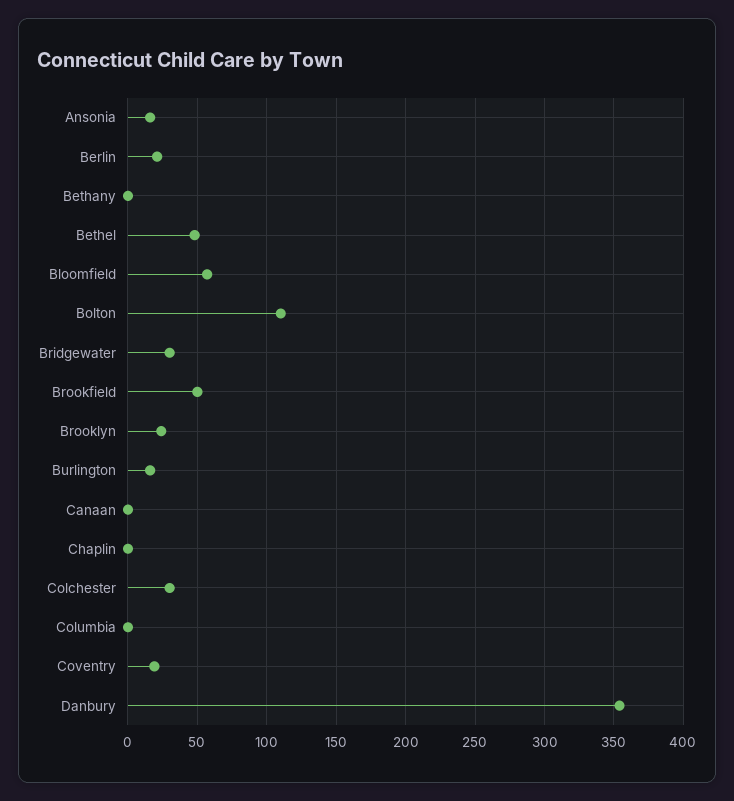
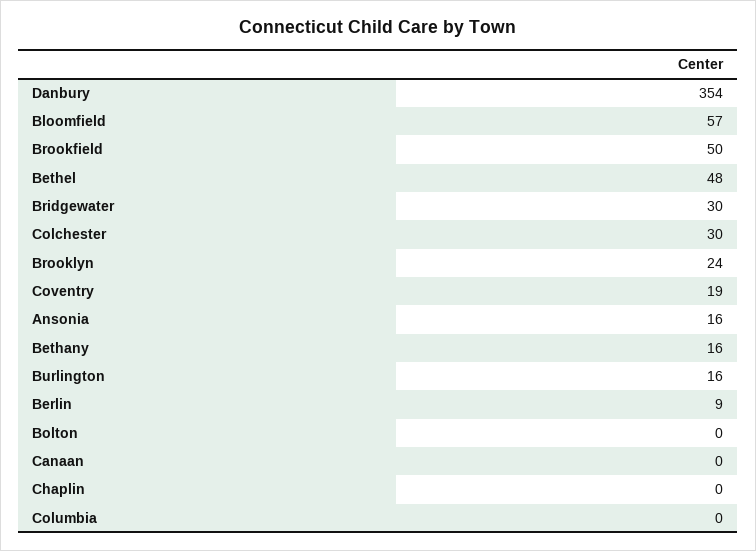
  {
    "Ansonia": 16,
-   "Berlin": 20,
+   "Berlin": 9,
-   "Bethany": 0,
+   "Bethany": 16,
    "Bethel": 48,
    "Bloomfield": 57,
-   "Bolton": 110,
+   "Bolton": 0,
    "Bridgewater": 30,
    "Brookfield": 50,
    "Brooklyn": 24,
    "Burlington": 16,
    "Canaan": 0,
    "Chaplin": 0,
    "Colchester": 30,
    "Columbia": 0,
    "Coventry": 19,
    "Danbury": 354
  }

